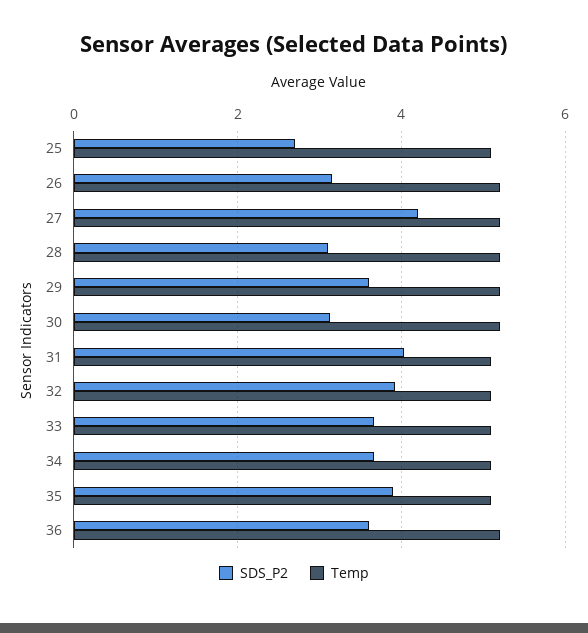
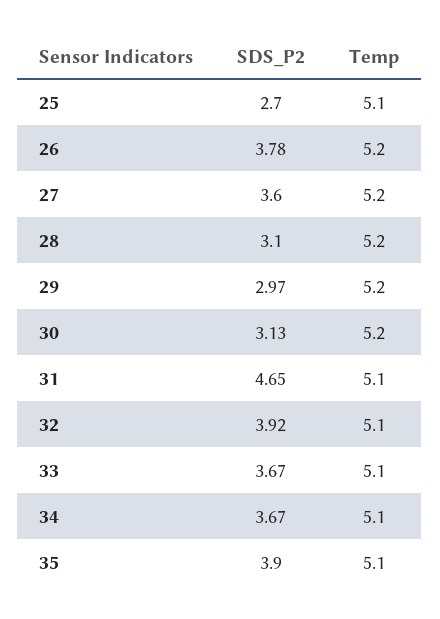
  {
    "SDS_P2": {
      "25": 2.7,
-     "26": 3.2,
+     "26": 3.78,
-     "27": 4.2,
+     "27": 3.6,
      "28": 3.1,
-     "29": 3.6,
+     "29": 2.97,
      "30": 3.13,
-     "31": 4,
+     "31": 4.65,
      "32": 3.92,
      "33": 3.67,
      "34": 3.67,
-     "35": 3.9,
+     "35": 3.9
-     "36": 3.6
    },
    "Temp": {
      "25": 5.1,
      "26": 5.2,
      "27": 5.2,
      "28": 5.2,
      "29": 5.2,
      "30": 5.2,
      "31": 5.1,
      "32": 5.1,
      "33": 5.1,
      "34": 5.1,
-     "35": 5.1,
+     "35": 5.1
-     "36": 5.2
    }
  }

